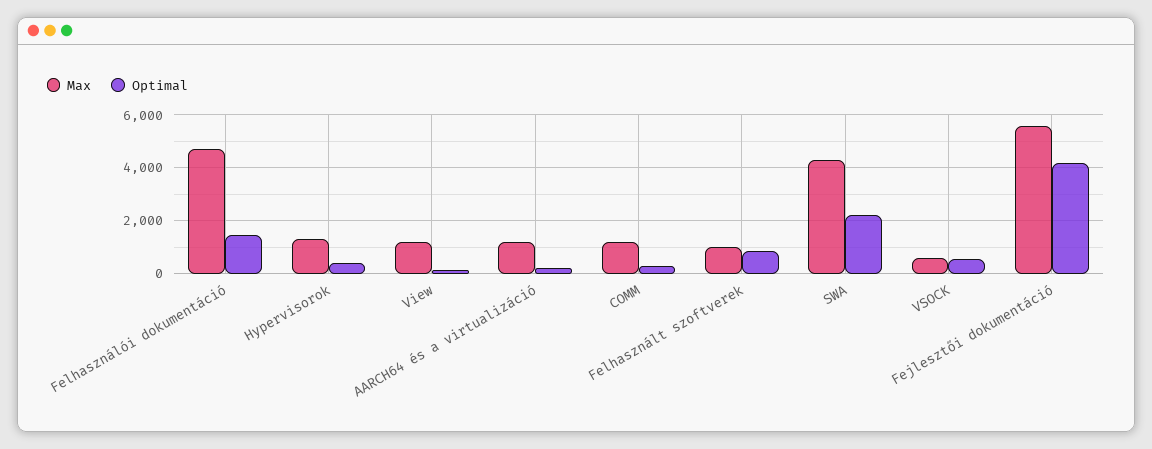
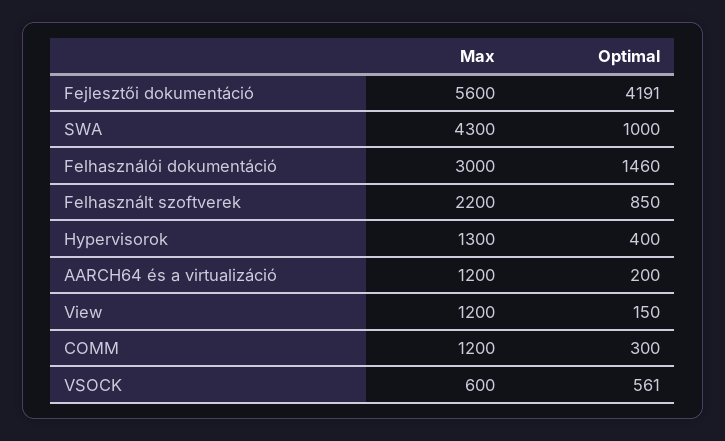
  {
    "Max": {
-     "Felhasználói dokumentáció": 4750,
+     "Felhasználói dokumentáció": 3000,
      "Hypervisorok": 1300,
      "View": 1200,
      "AARCH64 és a virtualizáció": 1200,
      "COMM": 1200,
-     "Felhasznált szoftverek": 1000,
+     "Felhasznált szoftverek": 2200,
      "SWA": 4300,
      "VSOCK": 600,
      "Fejlesztői dokumentáció": 5600
    },
    "Optimal": {
      "Felhasználói dokumentáció": 1460,
      "Hypervisorok": 400,
      "View": 150,
      "AARCH64 és a virtualizáció": 200,
      "COMM": 300,
      "Felhasznált szoftverek": 850,
-     "SWA": 2250,
+     "SWA": 1000,
      "VSOCK": 561,
      "Fejlesztői dokumentáció": 4191
    }
  }

